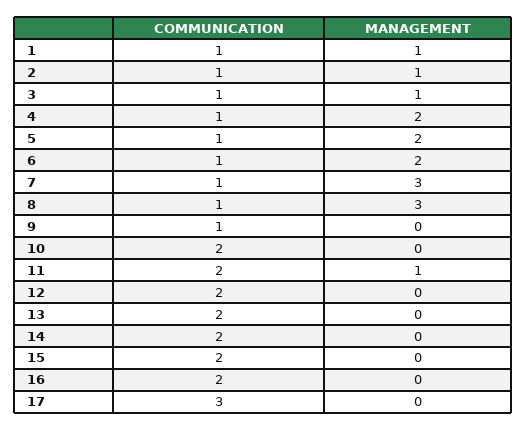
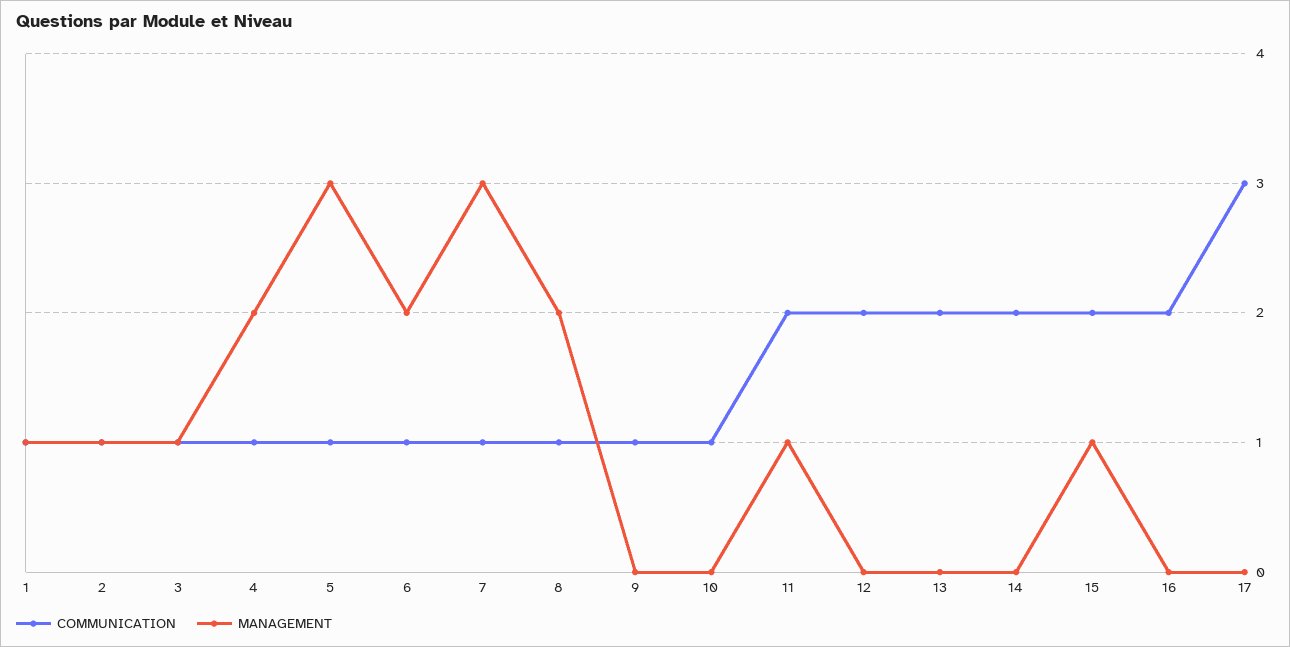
  {
    "COMMUNICATION": {
      "1": 1,
      "2": 1,
      "3": 1,
      "4": 1,
      "5": 1,
      "6": 1,
      "7": 1,
      "8": 1,
      "9": 1,
-     "10": 2,
+     "10": 1,
      "11": 2,
      "12": 2,
      "13": 2,
      "14": 2,
      "15": 2,
      "16": 2,
      "17": 3
    },
    "MANAGEMENT": {
      "1": 1,
      "2": 1,
      "3": 1,
      "4": 2,
-     "5": 2,
+     "5": 3,
      "6": 2,
      "7": 3,
-     "8": 3,
+     "8": 2,
      "9": 0,
      "10": 0,
      "11": 1,
      "12": 0,
      "13": 0,
      "14": 0,
-     "15": 0,
+     "15": 1,
      "16": 0,
      "17": 0
    }
  }

